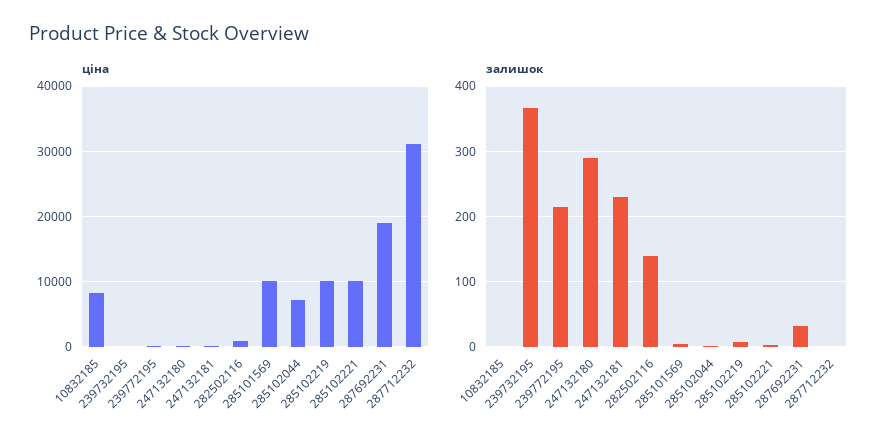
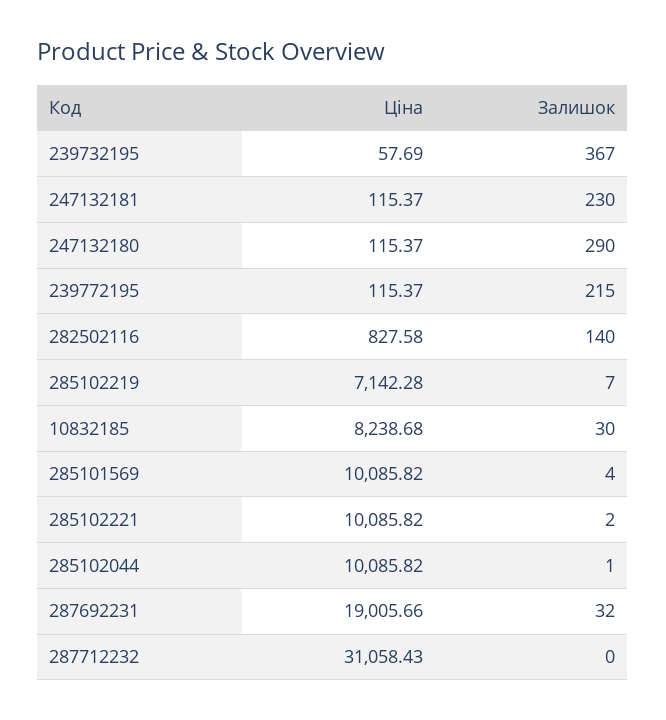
  {
    "ціна": {
      "10832185": 8238.68,
      "239732195": 57.69,
      "239772195": 115.37,
      "247132180": 115.37,
      "247132181": 115.37,
      "282502116": 827.58,
      "285101569": 10085.82,
-     "285102044": 7000,
+     "285102044": 10085.82,
-     "285102219": 10000,
+     "285102219": 7142.28,
      "285102221": 10085.82,
      "287692231": 19005.66,
      "287712232": 31058.43
    },
    "залишок": {
-     "10832185": 0,
+     "10832185": 30,
      "239732195": 367,
      "239772195": 215,
      "247132180": 290,
      "247132181": 230,
      "282502116": 140,
      "285101569": 4,
      "285102044": 1,
      "285102219": 7,
      "285102221": 2,
      "287692231": 32,
      "287712232": 0
    }
  }

